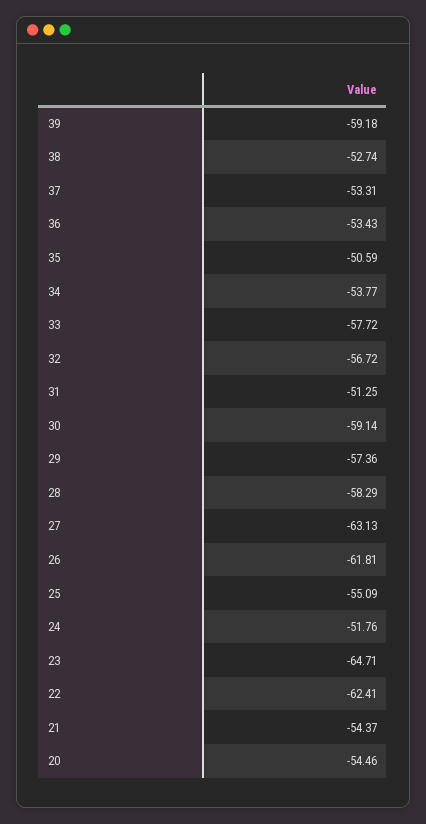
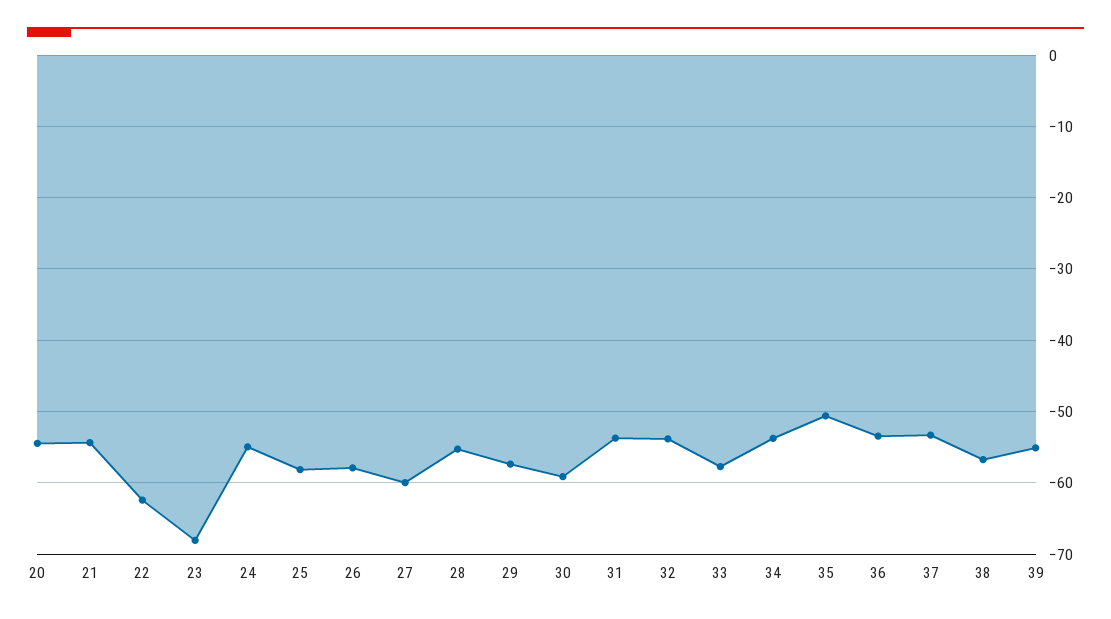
  {
-   "39": -59.18,
+   "39": -55,
-   "38": -52.74,
+   "38": -57,
    "37": -53.31,
    "36": -53.43,
    "35": -50.59,
    "34": -53.77,
    "33": -57.72,
-   "32": -56.72,
+   "32": -54,
-   "31": -51.25,
+   "31": -54,
    "30": -59.14,
    "29": -57.36,
-   "28": -58.29,
+   "28": -55,
-   "27": -63.13,
+   "27": -60,
-   "26": -61.81,
+   "26": -58,
-   "25": -55.09,
+   "25": -58,
-   "24": -51.76,
+   "24": -55,
-   "23": -64.71,
+   "23": -68,
    "22": -62.41,
    "21": -54.37,
    "20": -54.46
  }

